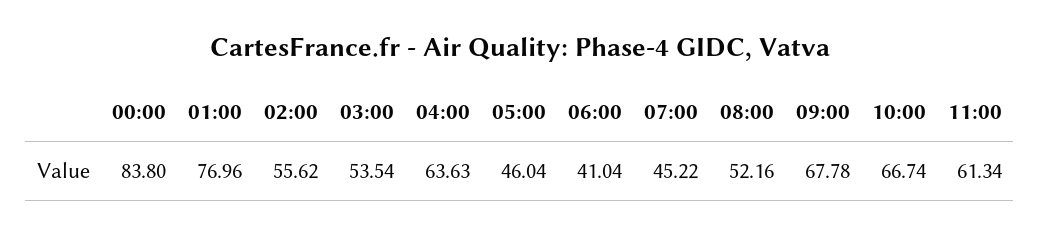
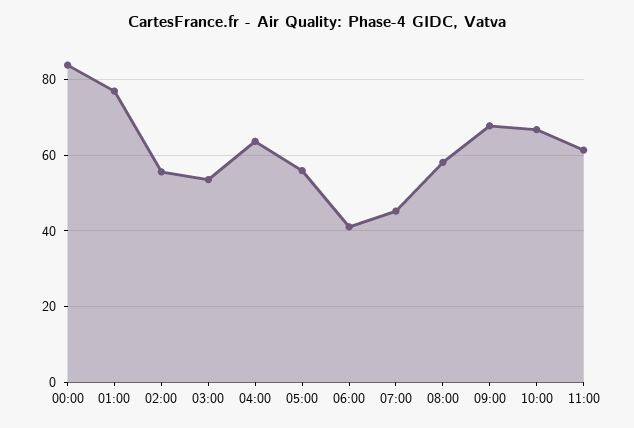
  {
    "00:00": 83.8,
    "01:00": 76.96,
    "02:00": 55.62,
    "03:00": 53.54,
    "04:00": 63.63,
-   "05:00": 46.04,
+   "05:00": 56,
    "06:00": 41.04,
    "07:00": 45.22,
-   "08:00": 52.16,
+   "08:00": 58,
    "09:00": 67.78,
    "10:00": 66.74,
    "11:00": 61.34
  }

